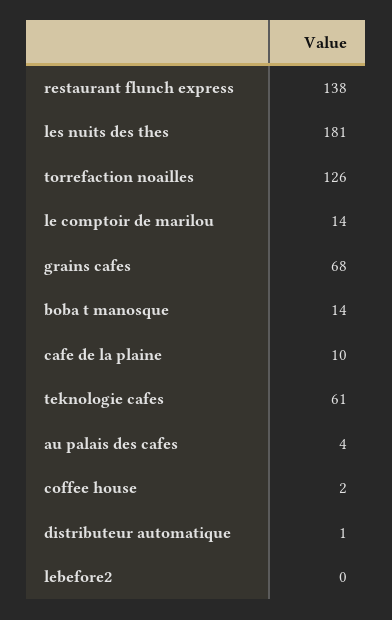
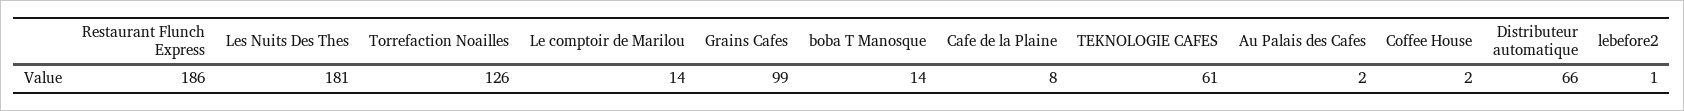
  {
-   "restaurant flunch express": 138,
+   "restaurant flunch express": 186,
    "les nuits des thes": 181,
    "torrefaction noailles": 126,
    "le comptoir de marilou": 14,
-   "grains cafes": 68,
+   "grains cafes": 99,
    "boba t manosque": 14,
-   "cafe de la plaine": 10,
+   "cafe de la plaine": 8,
    "teknologie cafes": 61,
-   "au palais des cafes": 4,
+   "au palais des cafes": 2,
    "coffee house": 2,
-   "distributeur automatique": 1,
+   "distributeur automatique": 66,
-   "lebefore2": 0
+   "lebefore2": 1
  }

